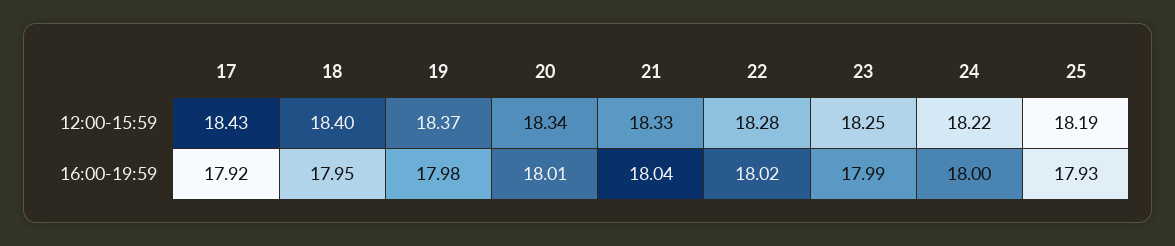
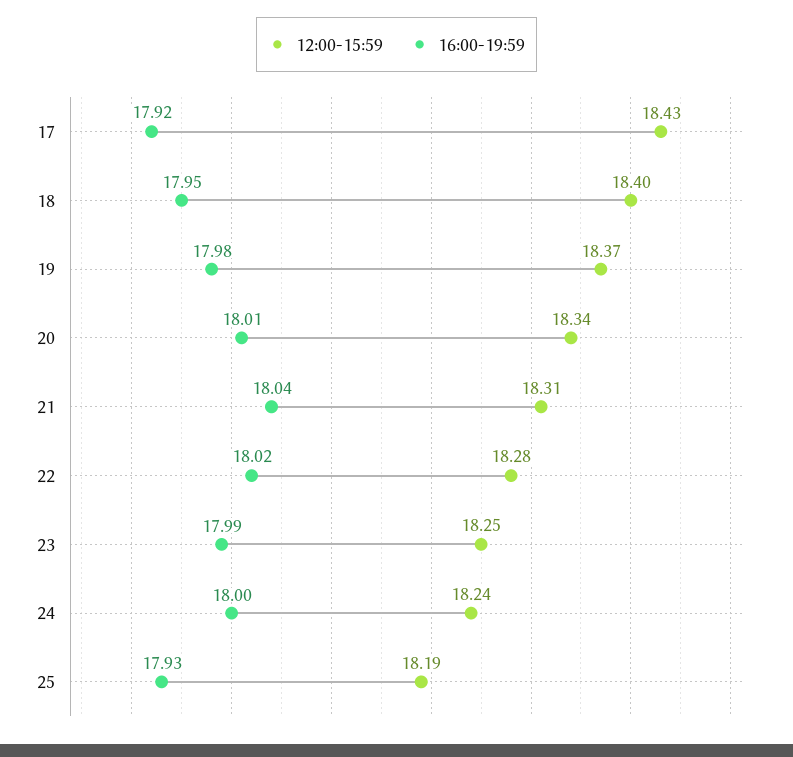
  {
    "12:00-15:59": {
      "17": 18.43,
      "18": 18.4,
      "19": 18.37,
      "20": 18.34,
-     "21": 18.33,
+     "21": 18.31,
      "22": 18.28,
      "23": 18.25,
-     "24": 18.22,
+     "24": 18.24,
      "25": 18.19
    },
    "16:00-19:59": {
      "17": 17.92,
      "18": 17.95,
      "19": 17.98,
      "20": 18.01,
      "21": 18.04,
      "22": 18.02,
      "23": 17.99,
      "24": 18,
      "25": 17.93
    }
  }

